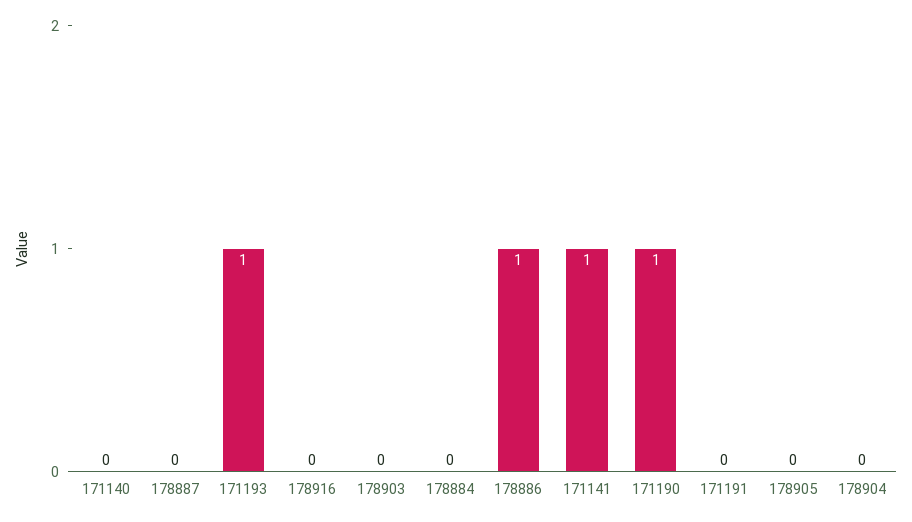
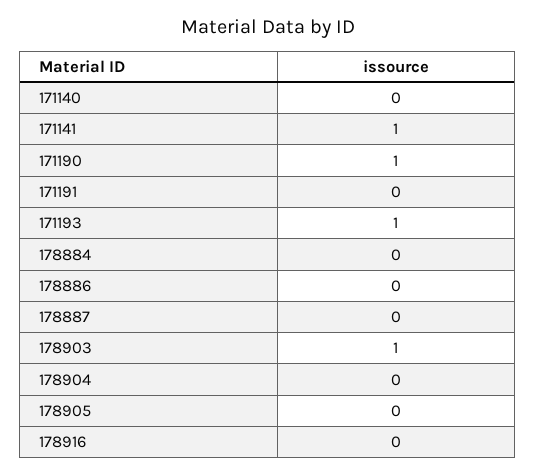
  {
    "171140": 0,
    "178887": 0,
    "171193": 1,
    "178916": 0,
-   "178903": 0,
+   "178903": 1,
    "178884": 0,
-   "178886": 1,
+   "178886": 0,
    "171141": 1,
    "171190": 1,
    "171191": 0,
    "178905": 0,
    "178904": 0
  }

